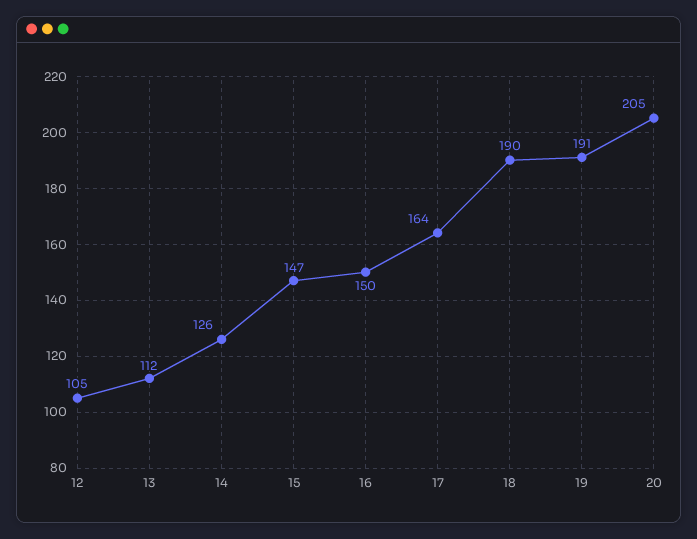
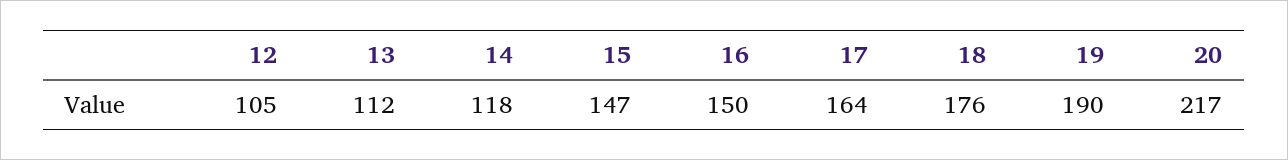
  {
    "12": 105,
    "13": 112,
-   "14": 126,
+   "14": 118,
    "15": 147,
    "16": 150,
    "17": 164,
-   "18": 190,
+   "18": 176,
-   "19": 191,
+   "19": 190,
-   "20": 205
+   "20": 217
  }

